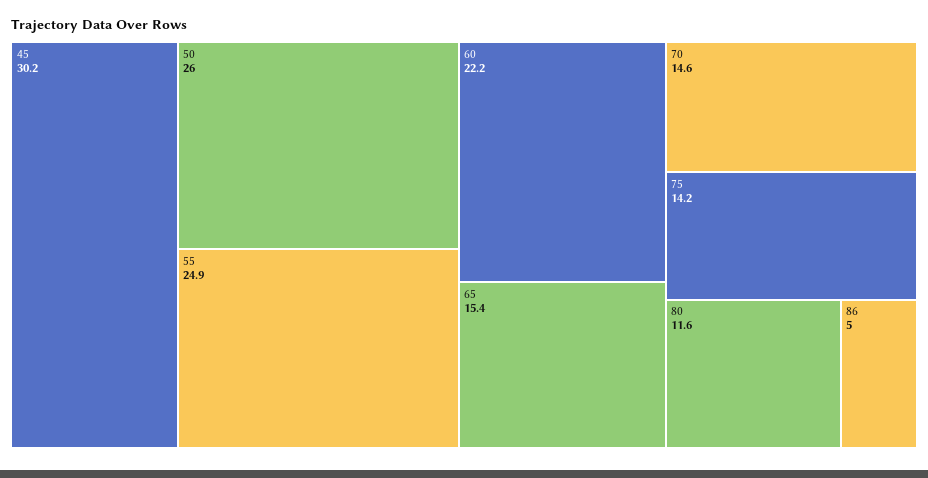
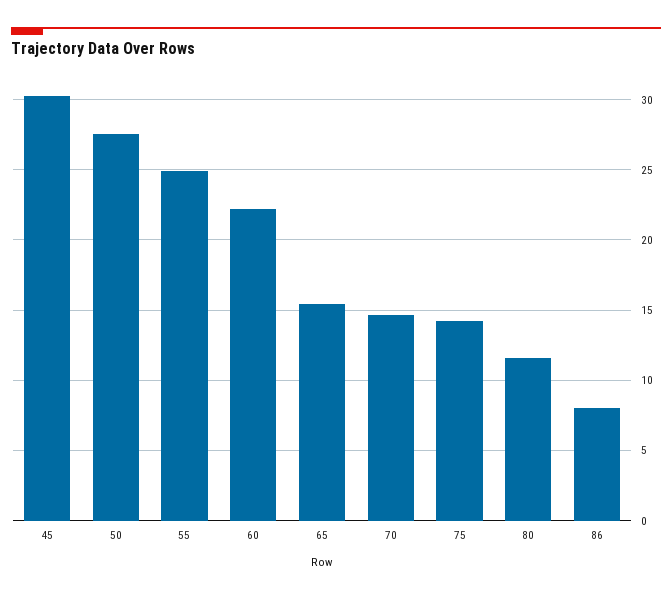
  {
    "45": 30.2,
-   "50": 26,
+   "50": 27.5,
    "55": 24.9,
    "60": 22.2,
    "65": 15.4,
    "70": 14.6,
    "75": 14.2,
    "80": 11.6,
-   "86": 5
+   "86": 8
  }

